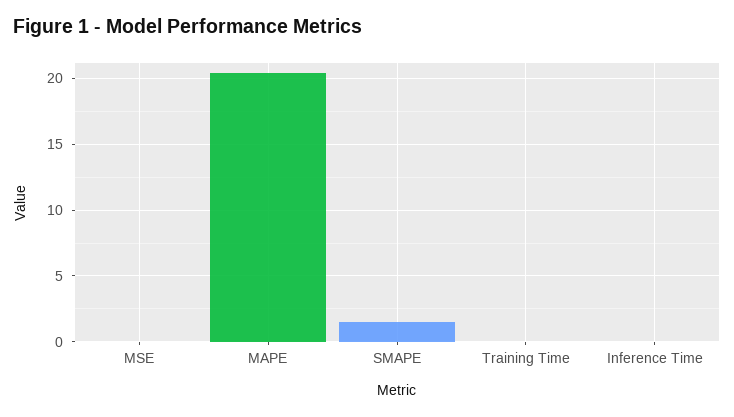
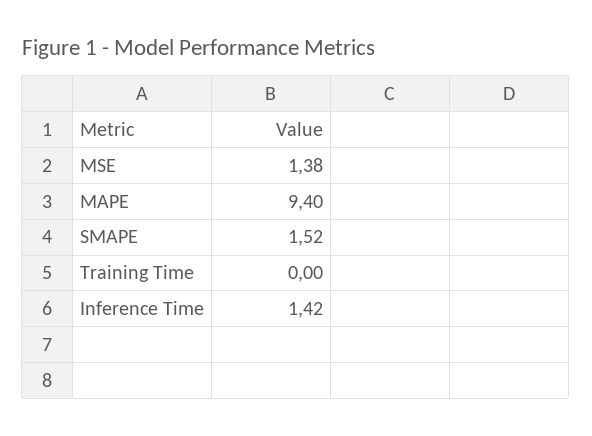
  {
-   "MSE": 0,
+   "MSE": 1.38,
-   "MAPE": 20.5,
+   "MAPE": 9.4,
    "SMAPE": 1.52,
    "Training Time": 0,
-   "Inference Time": 0
+   "Inference Time": 1.42
  }

